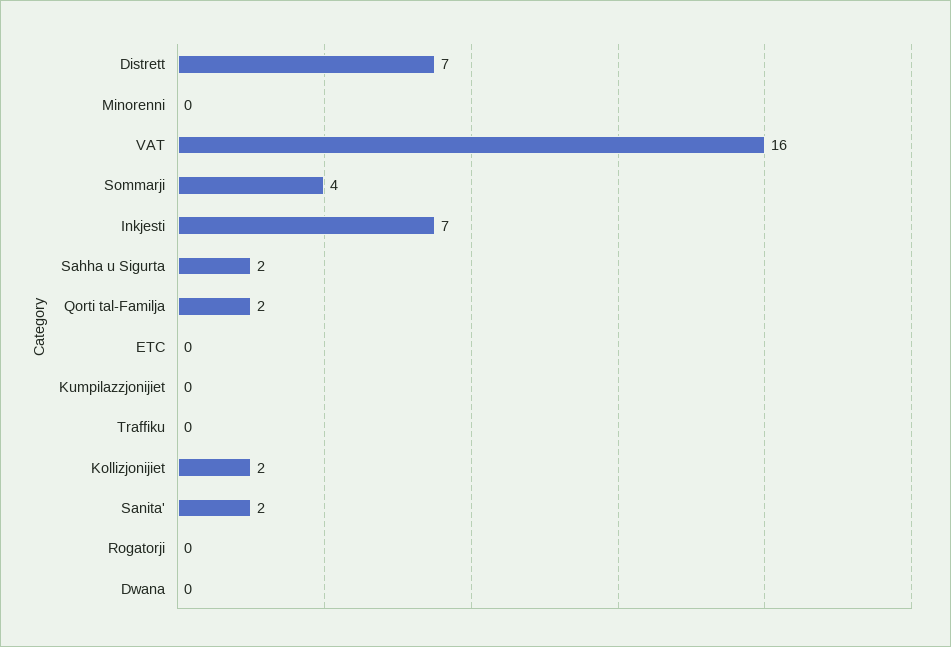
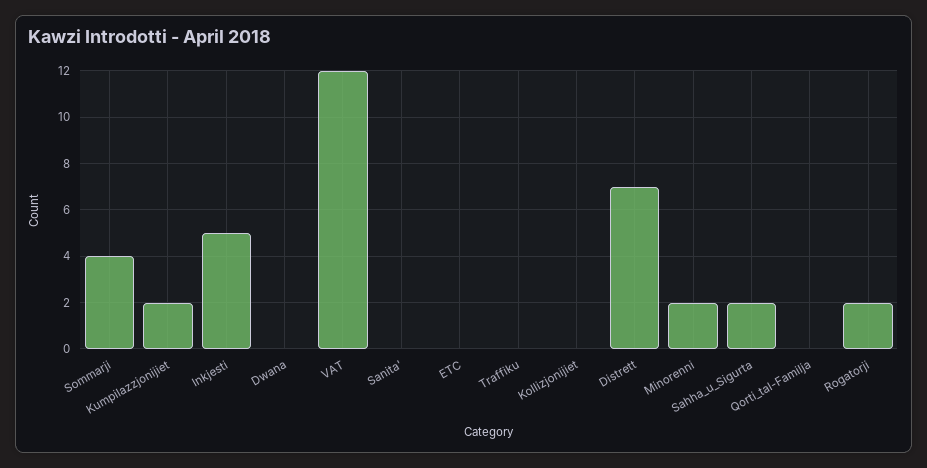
  {
    "Distrett": 7,
-   "Minorenni": 0,
+   "Minorenni": 2,
-   "VAT": 16,
+   "VAT": 12,
    "Sommarji": 4,
-   "Inkjesti": 7,
+   "Inkjesti": 5,
    "Sahha u Sigurta": 2,
-   "Qorti tal-Familja": 2,
+   "Qorti tal-Familja": 0,
    "ETC": 0,
-   "Kumpilazzjonijiet": 0,
+   "Kumpilazzjonijiet": 2,
    "Traffiku": 0,
-   "Kollizjonijiet": 2,
+   "Kollizjonijiet": 0,
-   "Sanita'": 2,
+   "Sanita'": 0,
-   "Rogatorji": 0,
+   "Rogatorji": 2,
    "Dwana": 0
  }

